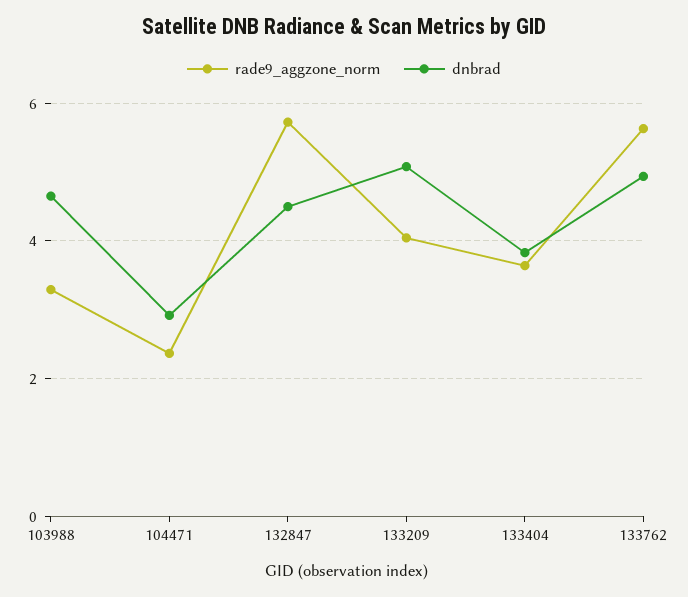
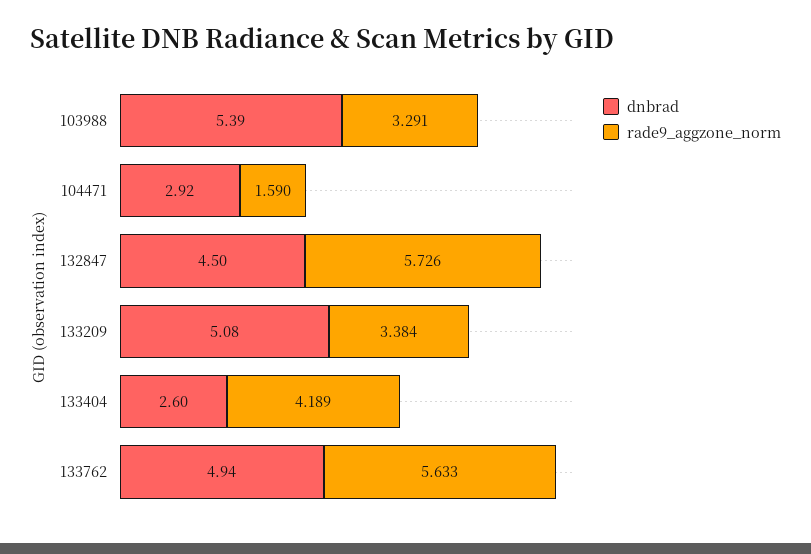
  {
    "rade9_aggzone_norm": {
      "103988": 3.291,
-     "104471": 2.4,
+     "104471": 1.59,
      "132847": 5.726,
-     "133209": 4,
+     "133209": 3.384,
-     "133404": 3.6,
+     "133404": 4.189,
      "133762": 5.633
    },
    "dnbrad": {
-     "103988": 4.6,
+     "103988": 5.39,
      "104471": 2.92,
      "132847": 4.5,
      "133209": 5.08,
-     "133404": 3.8,
+     "133404": 2.6,
      "133762": 4.94
    }
  }

